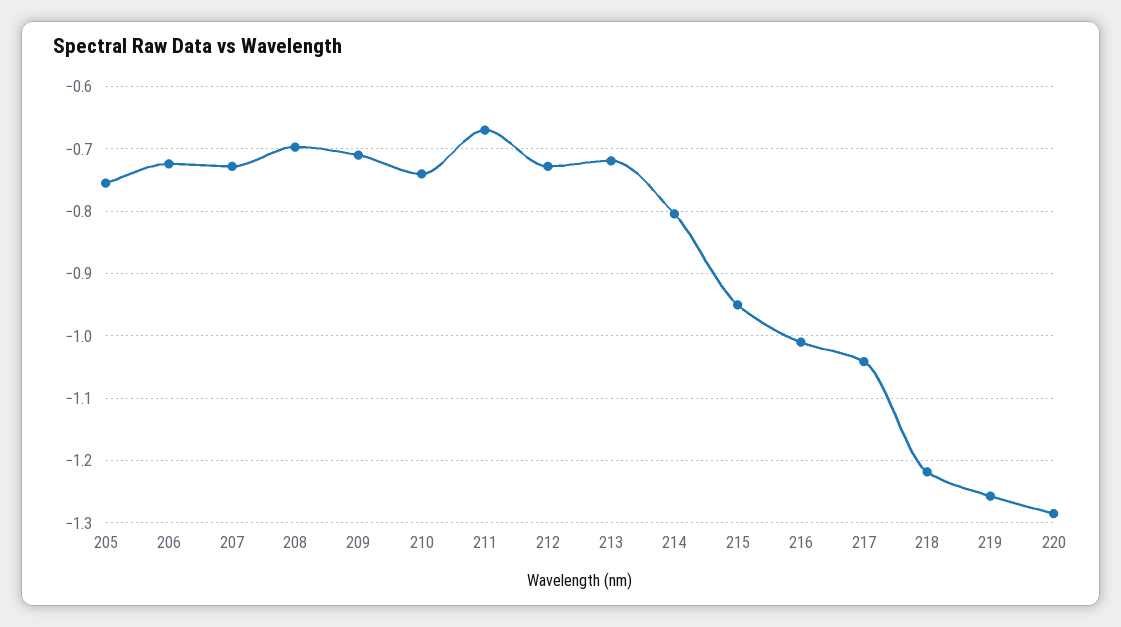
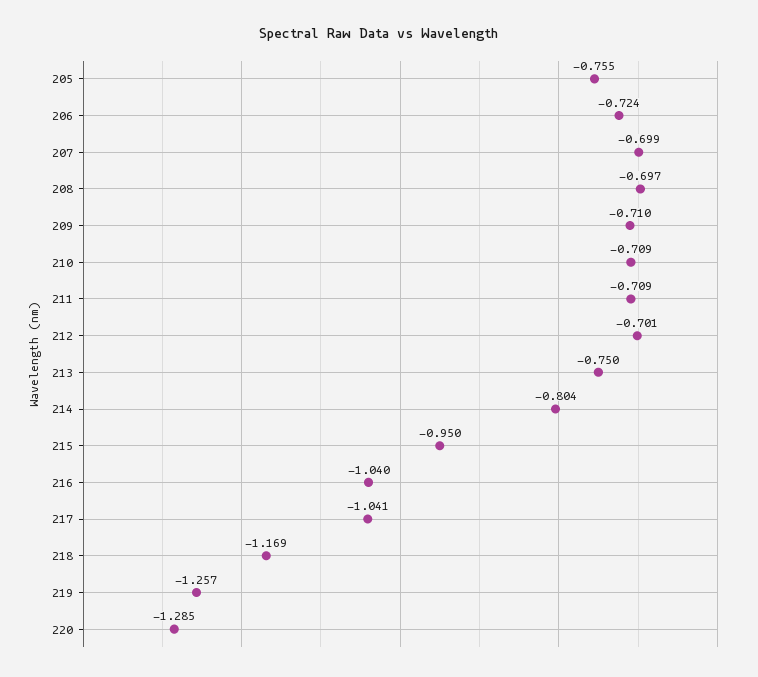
  {
    "205": -0.755,
    "206": -0.724,
-   "207": -0.73,
+   "207": -0.699,
    "208": -0.697,
    "209": -0.71,
-   "210": -0.74,
+   "210": -0.709,
-   "211": -0.67,
+   "211": -0.709,
-   "212": -0.73,
+   "212": -0.701,
-   "213": -0.72,
+   "213": -0.75,
    "214": -0.804,
    "215": -0.95,
-   "216": -1.01,
+   "216": -1.04,
    "217": -1.041,
-   "218": -1.22,
+   "218": -1.169,
    "219": -1.257,
    "220": -1.285
  }

